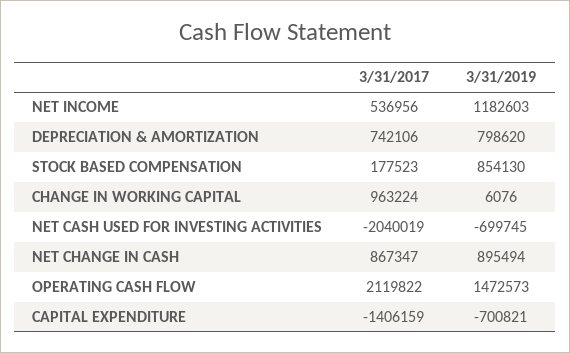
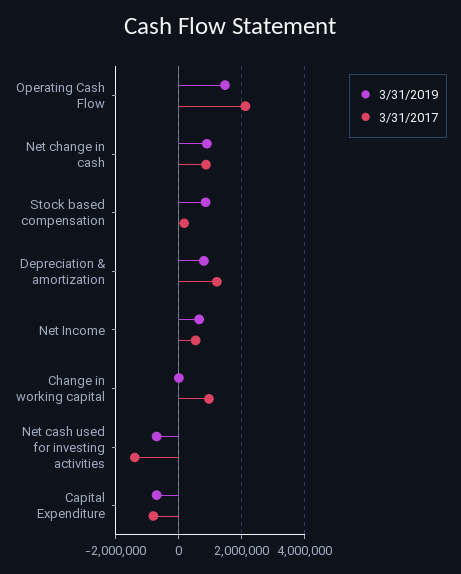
  {
    "3/31/2017": {
      "NET INCOME": 536956,
-     "DEPRECIATION & AMORTIZATION": 742106,
+     "DEPRECIATION & AMORTIZATION": 1200000,
      "STOCK BASED COMPENSATION": 177523,
      "CHANGE IN WORKING CAPITAL": 963224,
-     "NET CASH USED FOR INVESTING ACTIVITIES": -2040019,
+     "NET CASH USED FOR INVESTING ACTIVITIES": -1400000,
      "NET CHANGE IN CASH": 867347,
      "OPERATING CASH FLOW": 2119822,
-     "CAPITAL EXPENDITURE": -1406159
+     "CAPITAL EXPENDITURE": -800000
    },
    "3/31/2019": {
-     "NET INCOME": 1182603,
+     "NET INCOME": 600000,
      "DEPRECIATION & AMORTIZATION": 798620,
      "STOCK BASED COMPENSATION": 854130,
      "CHANGE IN WORKING CAPITAL": 6076,
      "NET CASH USED FOR INVESTING ACTIVITIES": -699745,
      "NET CHANGE IN CASH": 895494,
      "OPERATING CASH FLOW": 1472573,
      "CAPITAL EXPENDITURE": -700821
    }
  }

